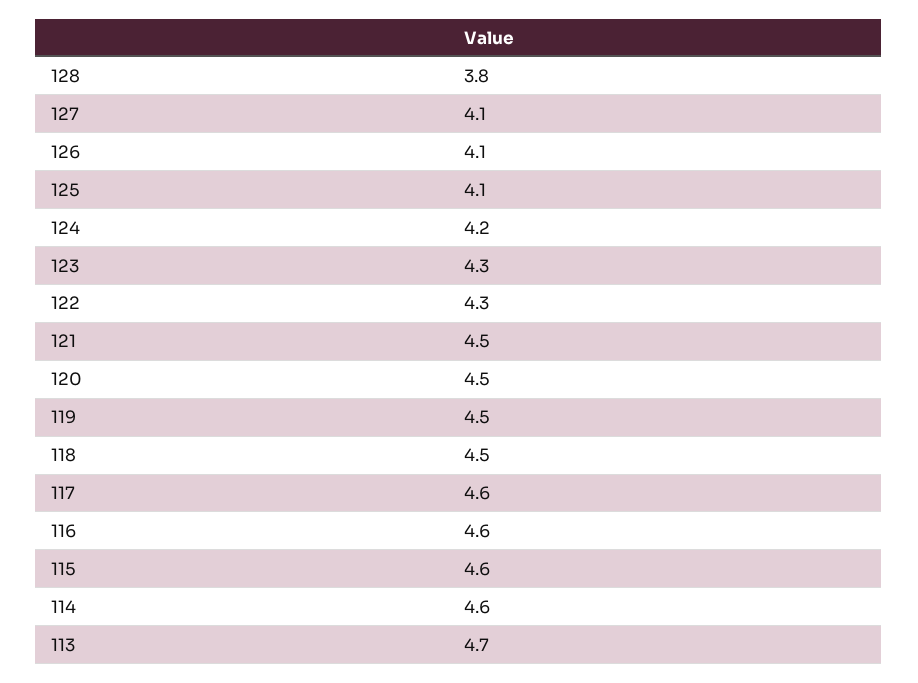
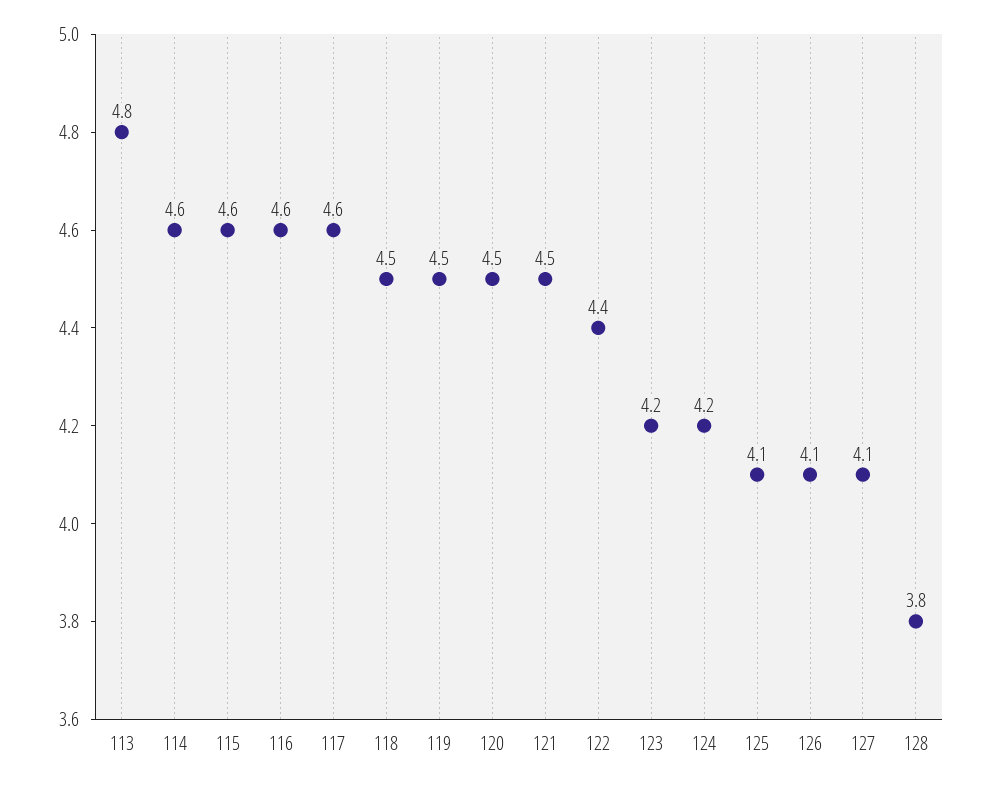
  {
    "128": 3.8,
    "127": 4.1,
    "126": 4.1,
    "125": 4.1,
    "124": 4.2,
-   "123": 4.3,
+   "123": 4.2,
-   "122": 4.3,
+   "122": 4.4,
    "121": 4.5,
    "120": 4.5,
    "119": 4.5,
    "118": 4.5,
    "117": 4.6,
    "116": 4.6,
    "115": 4.6,
    "114": 4.6,
-   "113": 4.7
+   "113": 4.8
  }

